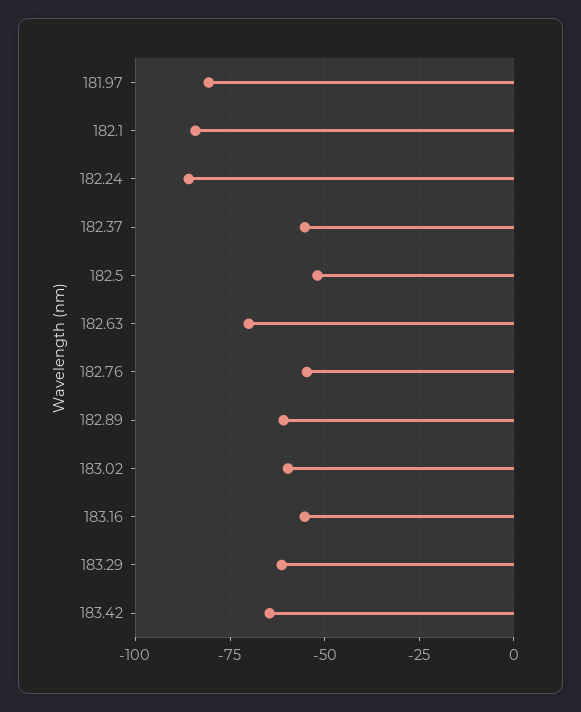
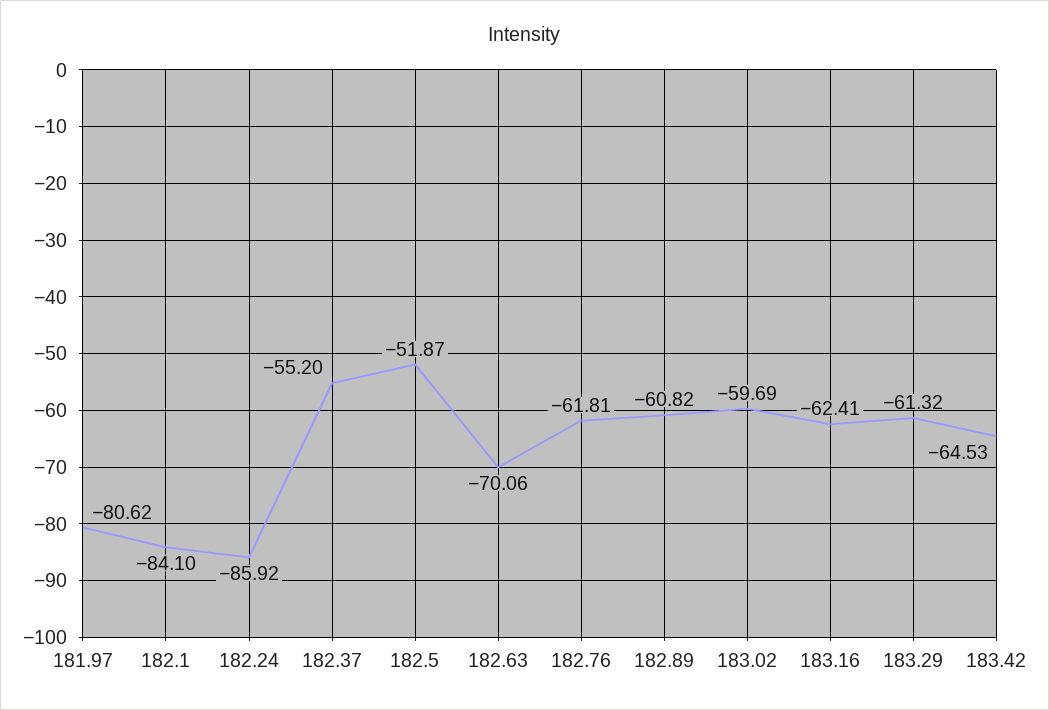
  {
    "181.97": -80.62,
    "182.1": -84.1,
    "182.24": -85.92,
    "182.37": -55.2,
    "182.5": -51.87,
    "182.63": -70.06,
-   "182.76": -55,
+   "182.76": -61.81,
    "182.89": -60.82,
    "183.02": -59.69,
-   "183.16": -55,
+   "183.16": -62.41,
    "183.29": -61.32,
    "183.42": -64.53
  }

